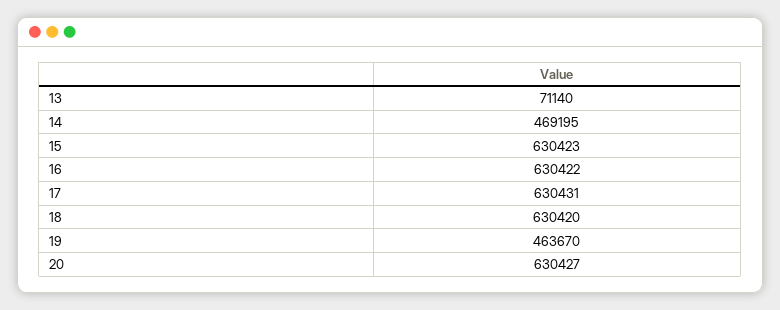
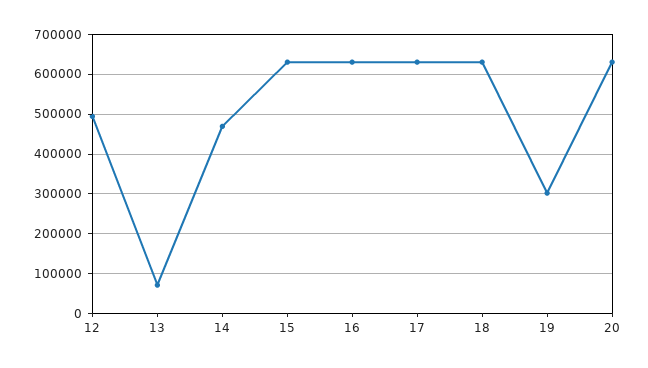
  {
    "13": 71140,
    "14": 469195,
    "15": 630423,
    "16": 630422,
    "17": 630431,
    "18": 630420,
-   "19": 463670,
+   "19": 300000,
-   "20": 630427
+   "20": 630427,
+   "12": 500000
  }

